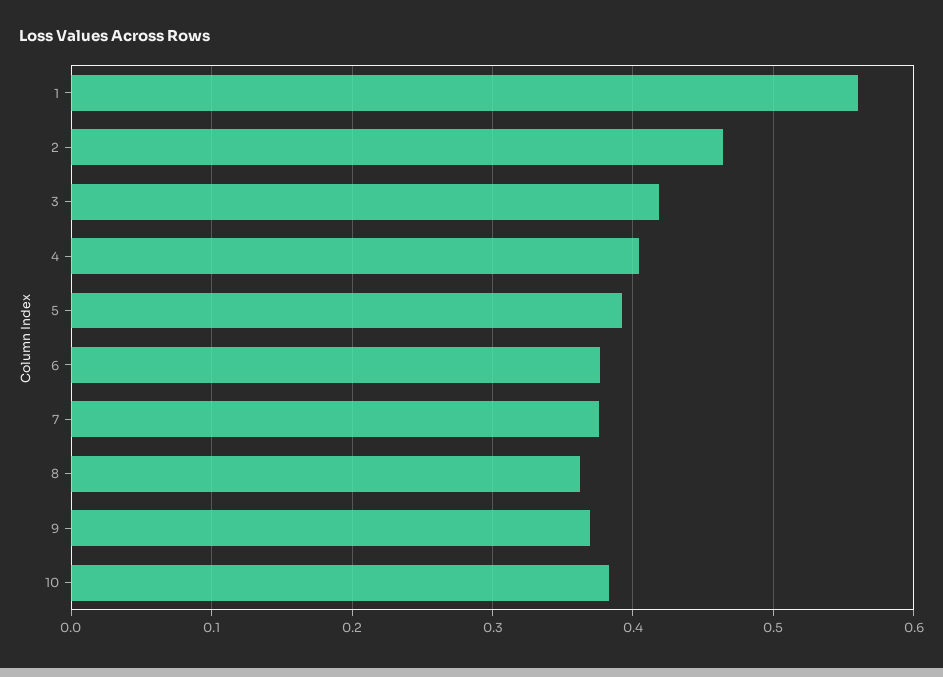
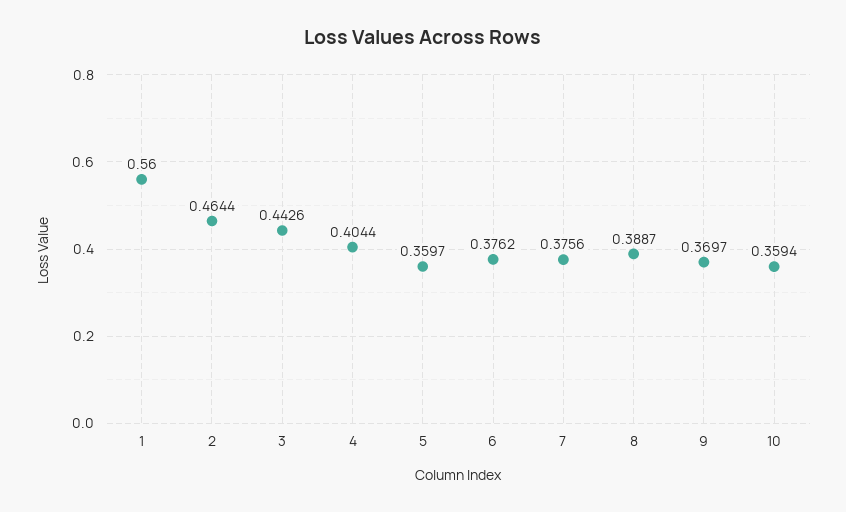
  {
    "1": 0.56,
    "2": 0.4644,
-   "3": 0.42,
+   "3": 0.4426,
    "4": 0.4044,
-   "5": 0.39,
+   "5": 0.3597,
    "6": 0.3762,
    "7": 0.3756,
-   "8": 0.36,
+   "8": 0.3887,
    "9": 0.3697,
-   "10": 0.38
+   "10": 0.3594
  }

